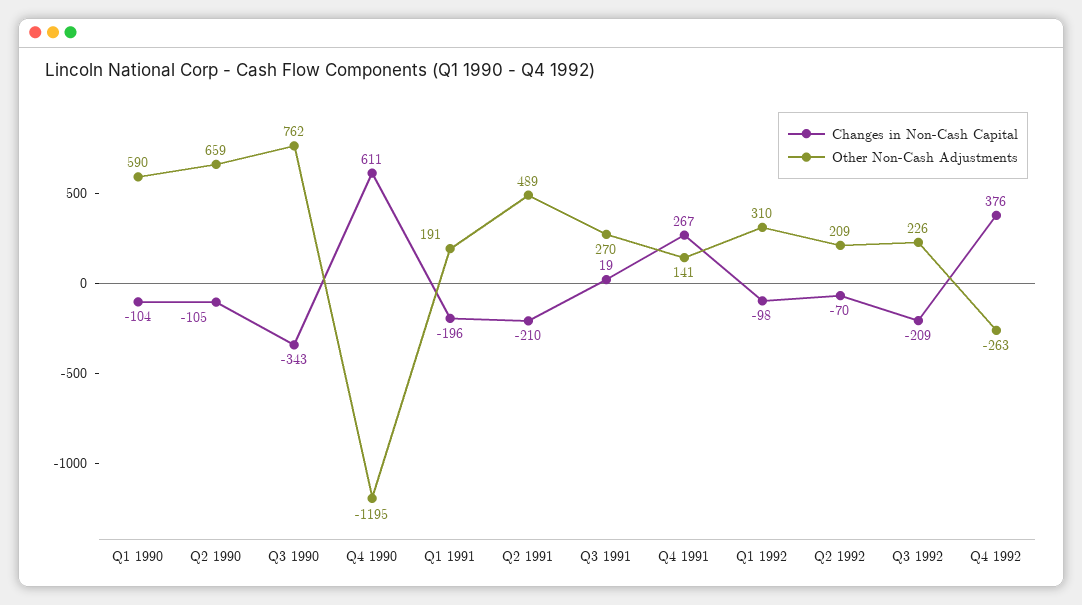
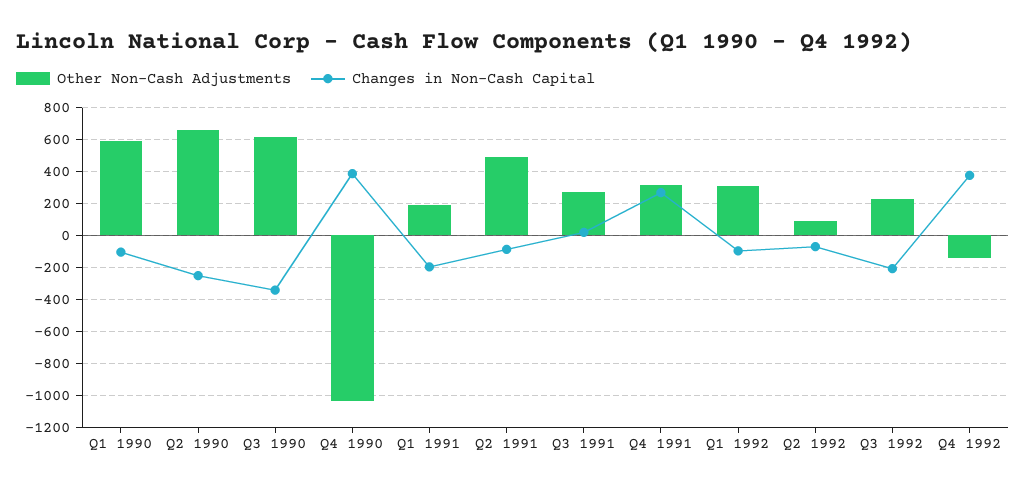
  {
    "Changes in Non-Cash Capital": {
      "Q1 1990": -104,
-     "Q2 1990": -105,
+     "Q2 1990": -250,
      "Q3 1990": -343,
-     "Q4 1990": 611,
+     "Q4 1990": 400,
      "Q1 1991": -196,
-     "Q2 1991": -210,
+     "Q2 1991": -100,
      "Q3 1991": 19,
      "Q4 1991": 267,
      "Q1 1992": -98,
      "Q2 1992": -70,
      "Q3 1992": -209,
      "Q4 1992": 376
    },
    "Other Non-Cash Adjustments": {
      "Q1 1990": 590,
      "Q2 1990": 659,
-     "Q3 1990": 762,
+     "Q3 1990": 600,
-     "Q4 1990": -1195,
+     "Q4 1990": -1050,
      "Q1 1991": 191,
      "Q2 1991": 489,
      "Q3 1991": 270,
-     "Q4 1991": 141,
+     "Q4 1991": 300,
      "Q1 1992": 310,
-     "Q2 1992": 209,
+     "Q2 1992": 100,
      "Q3 1992": 226,
-     "Q4 1992": -263
+     "Q4 1992": -150
    }
  }

